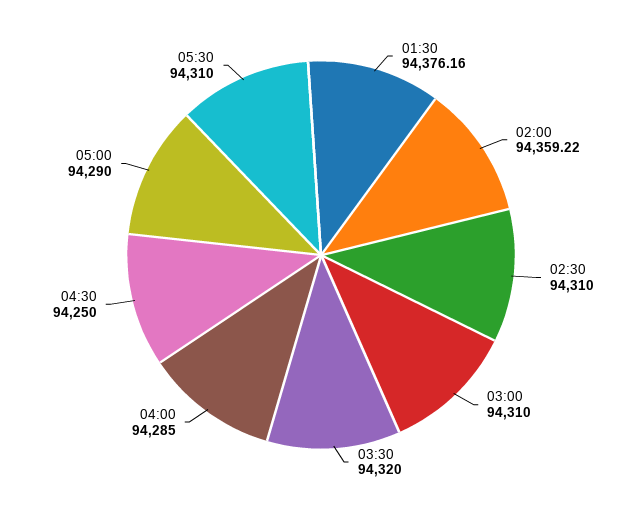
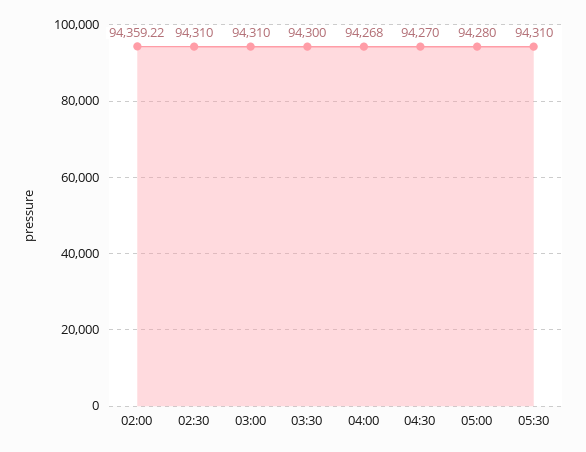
  {
-   "01:30": 94376.16,
    "02:00": 94359.22,
    "02:30": 94310,
    "03:00": 94310,
-   "03:30": 94320,
+   "03:30": 94300,
-   "04:00": 94285,
+   "04:00": 94268,
-   "04:30": 94250,
+   "04:30": 94270,
-   "05:00": 94290,
+   "05:00": 94280,
    "05:30": 94310
  }

